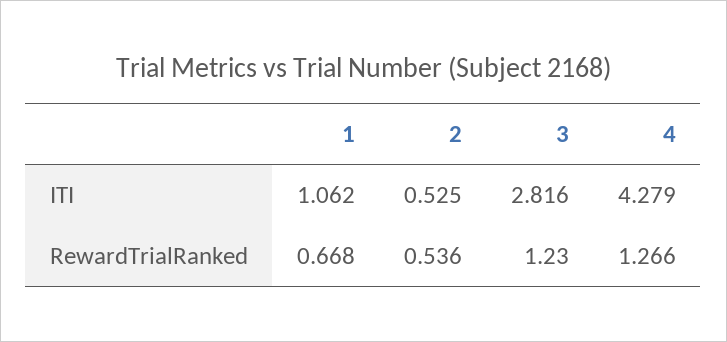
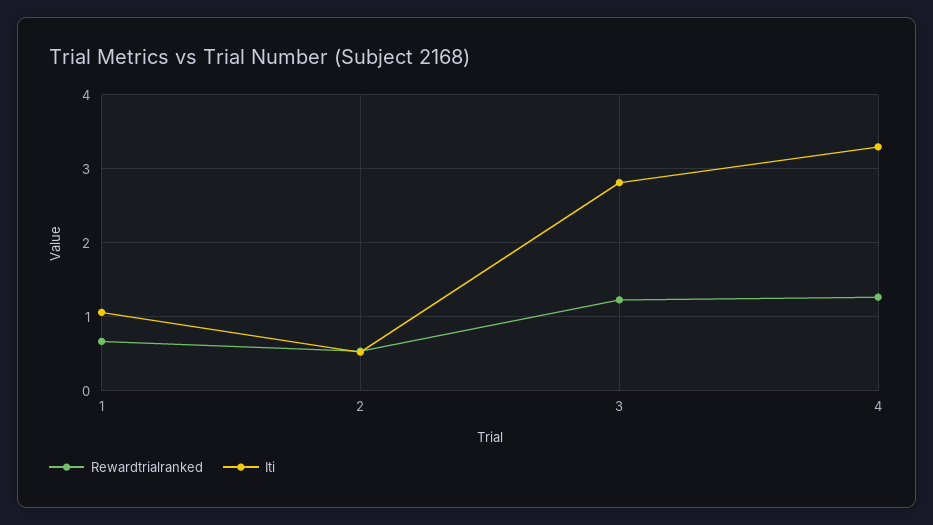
  {
    "ITI": {
      "1": 1.062,
      "2": 0.525,
      "3": 2.816,
-     "4": 4.279
+     "4": 3.3
    },
    "RewardTrialRanked": {
      "1": 0.668,
      "2": 0.536,
      "3": 1.23,
      "4": 1.266
    }
  }

